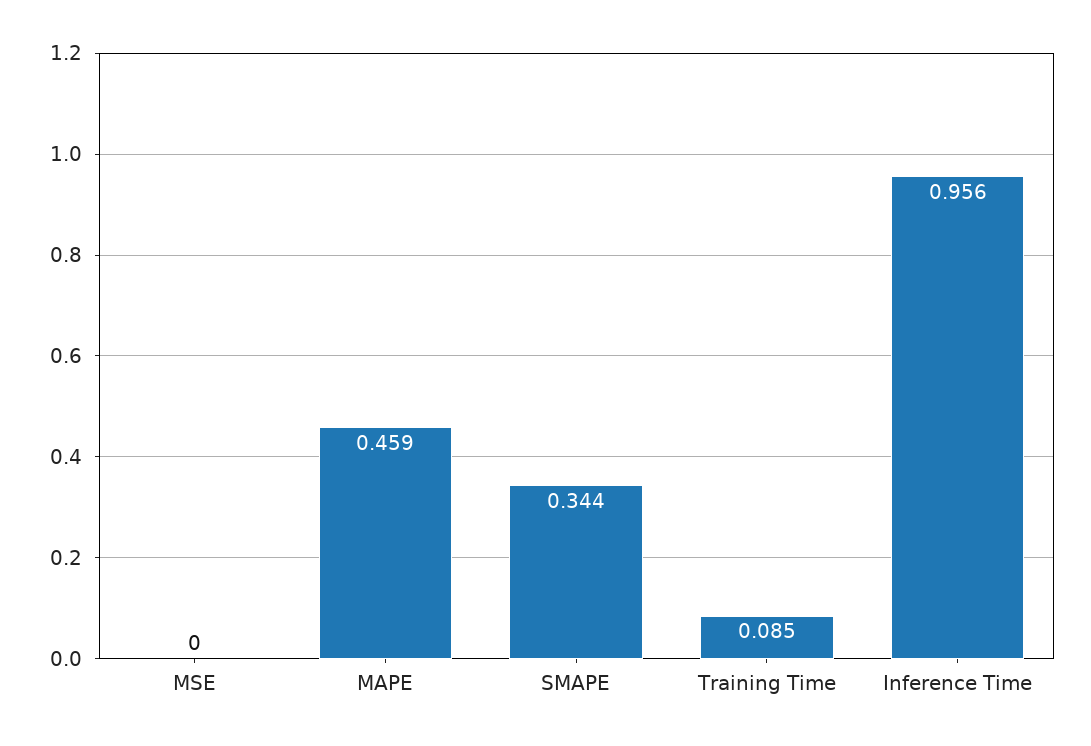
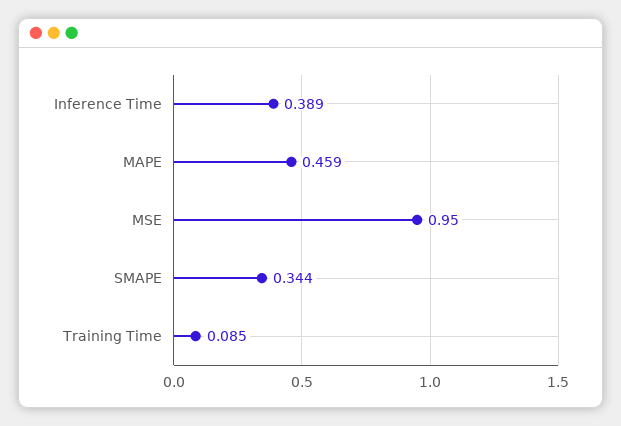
  {
-   "MSE": 0,
+   "MSE": 0.95,
    "MAPE": 0.459,
    "SMAPE": 0.344,
    "Training Time": 0.085,
-   "Inference Time": 0.956
+   "Inference Time": 0.389
  }

